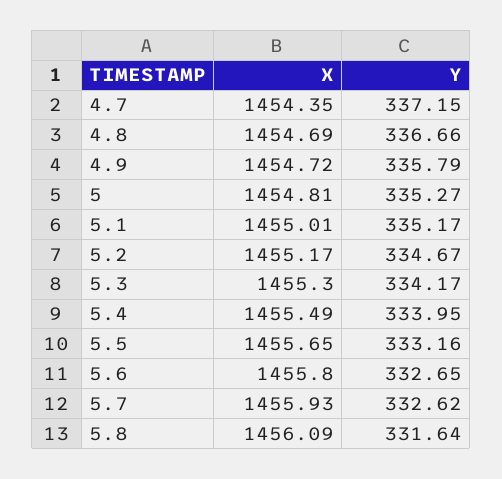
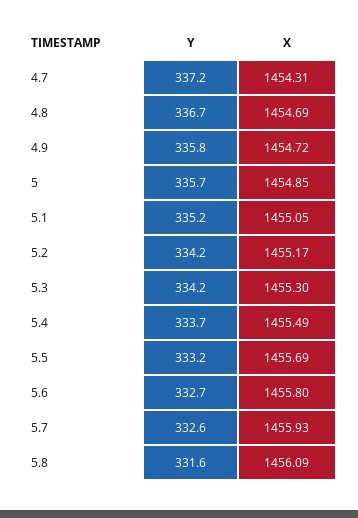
  {
    "X": {
-     "4.7": 1454.35,
+     "4.7": 1454.31,
      "4.8": 1454.69,
      "4.9": 1454.72,
-     "5": 1454.81,
+     "5": 1454.85,
-     "5.1": 1455.01,
+     "5.1": 1455.05,
      "5.2": 1455.17,
      "5.3": 1455.3,
      "5.4": 1455.49,
-     "5.5": 1455.65,
+     "5.5": 1455.69,
      "5.6": 1455.8,
      "5.7": 1455.93,
      "5.8": 1456.09
    },
    "Y": {
      "4.7": 337.15,
      "4.8": 336.66,
      "4.9": 335.79,
-     "5": 335.27,
+     "5": 335.7,
      "5.1": 335.17,
-     "5.2": 334.67,
+     "5.2": 334.2,
      "5.3": 334.17,
-     "5.4": 333.95,
+     "5.4": 333.7,
      "5.5": 333.16,
      "5.6": 332.65,
      "5.7": 332.62,
      "5.8": 331.64
    }
  }

